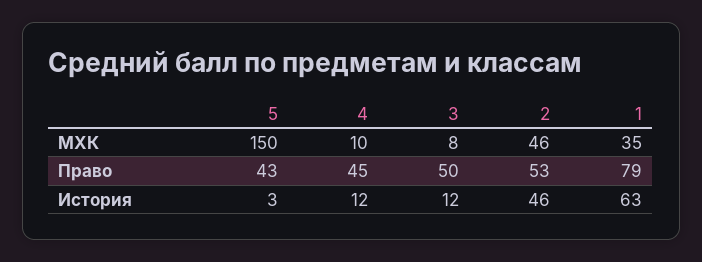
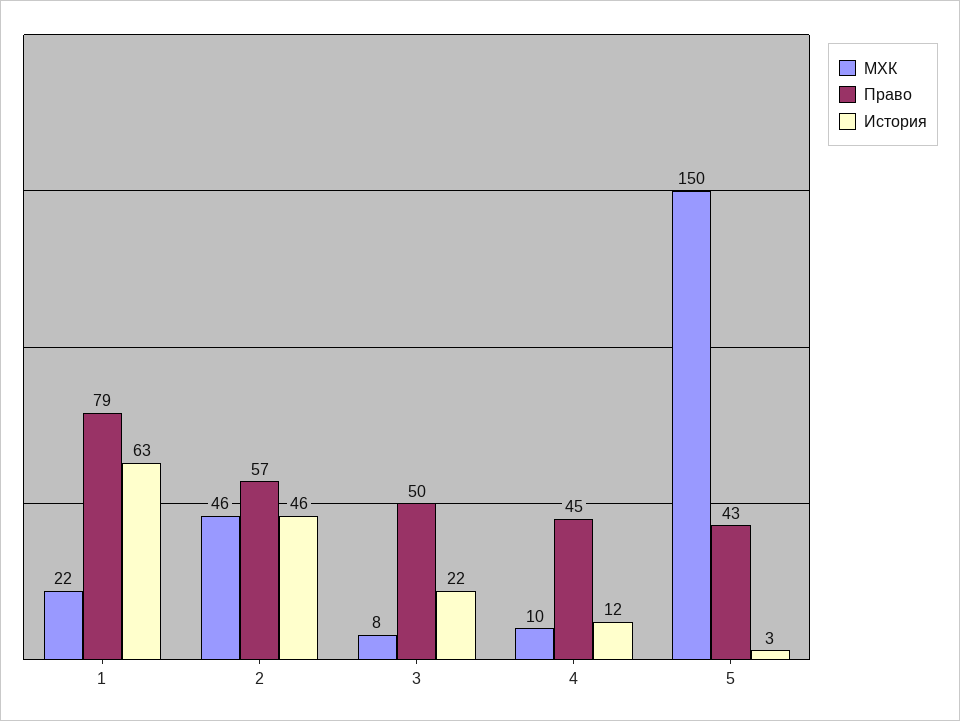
  {
    "МХК": {
      "5": 150,
      "4": 10,
      "3": 8,
      "2": 46,
-     "1": 35
+     "1": 22
    },
    "Право": {
      "5": 43,
      "4": 45,
      "3": 50,
-     "2": 53,
+     "2": 57,
      "1": 79
    },
    "История": {
      "5": 3,
      "4": 12,
-     "3": 12,
+     "3": 22,
      "2": 46,
      "1": 63
    }
  }

